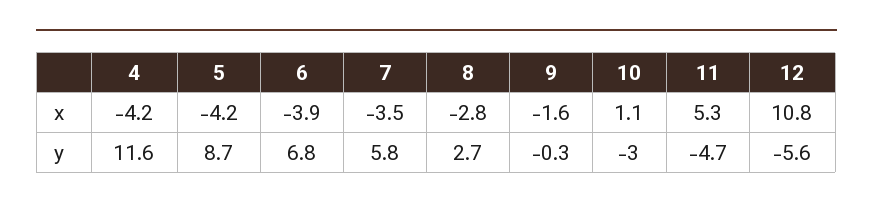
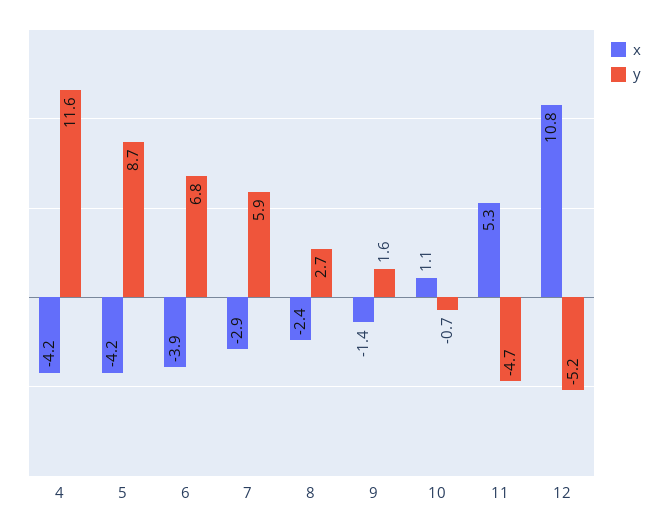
  {
    "x": {
      "4": -4.2,
      "5": -4.2,
      "6": -3.9,
-     "7": -3.5,
+     "7": -2.9,
-     "8": -2.8,
+     "8": -2.4,
-     "9": -1.6,
+     "9": -1.4,
      "10": 1.1,
      "11": 5.3,
      "12": 10.8
    },
    "y": {
      "4": 11.6,
      "5": 8.7,
      "6": 6.8,
-     "7": 5.8,
+     "7": 5.9,
      "8": 2.7,
-     "9": -0.3,
+     "9": 1.6,
-     "10": -3,
+     "10": -0.7,
      "11": -4.7,
-     "12": -5.6
+     "12": -5.2
    }
  }

